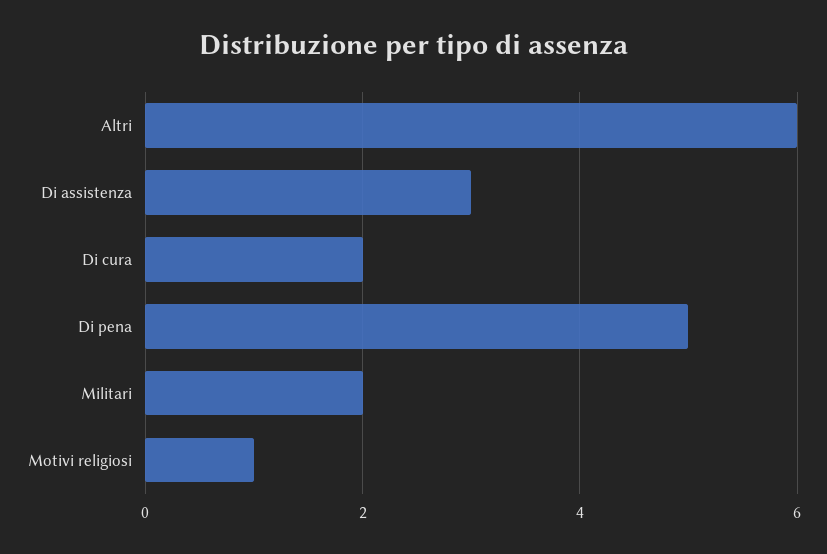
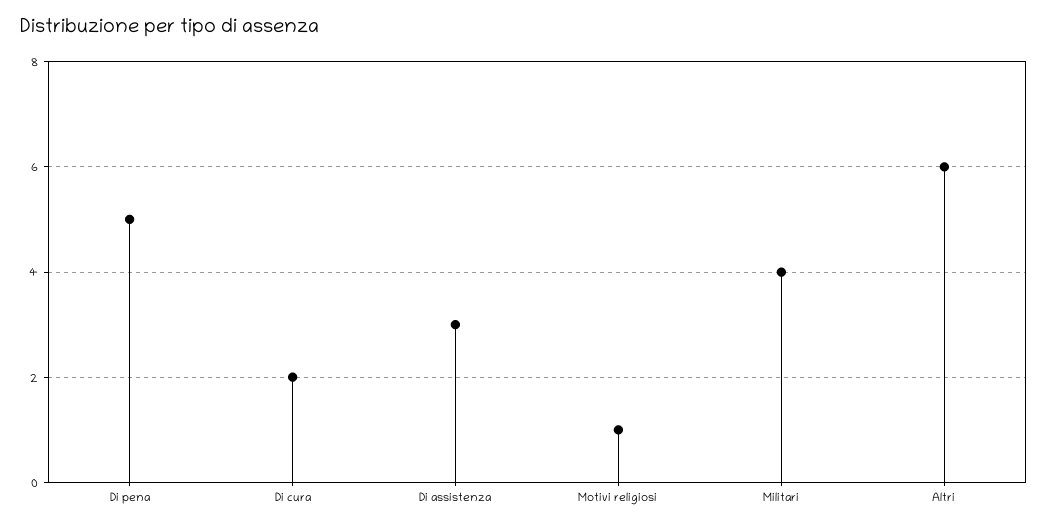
  {
    "Altri": 6,
    "Di assistenza": 3,
    "Di cura": 2,
    "Di pena": 5,
-   "Militari": 2,
+   "Militari": 4,
    "Motivi religiosi": 1
  }

